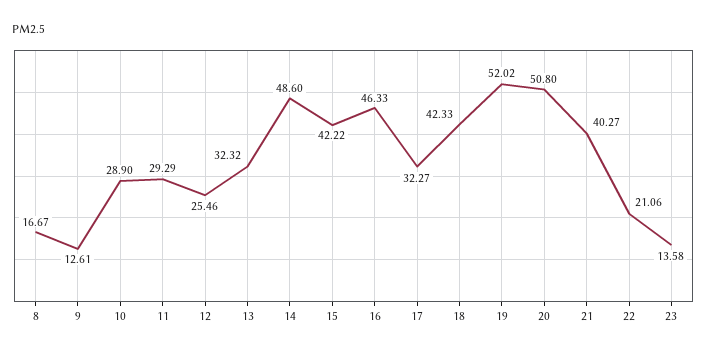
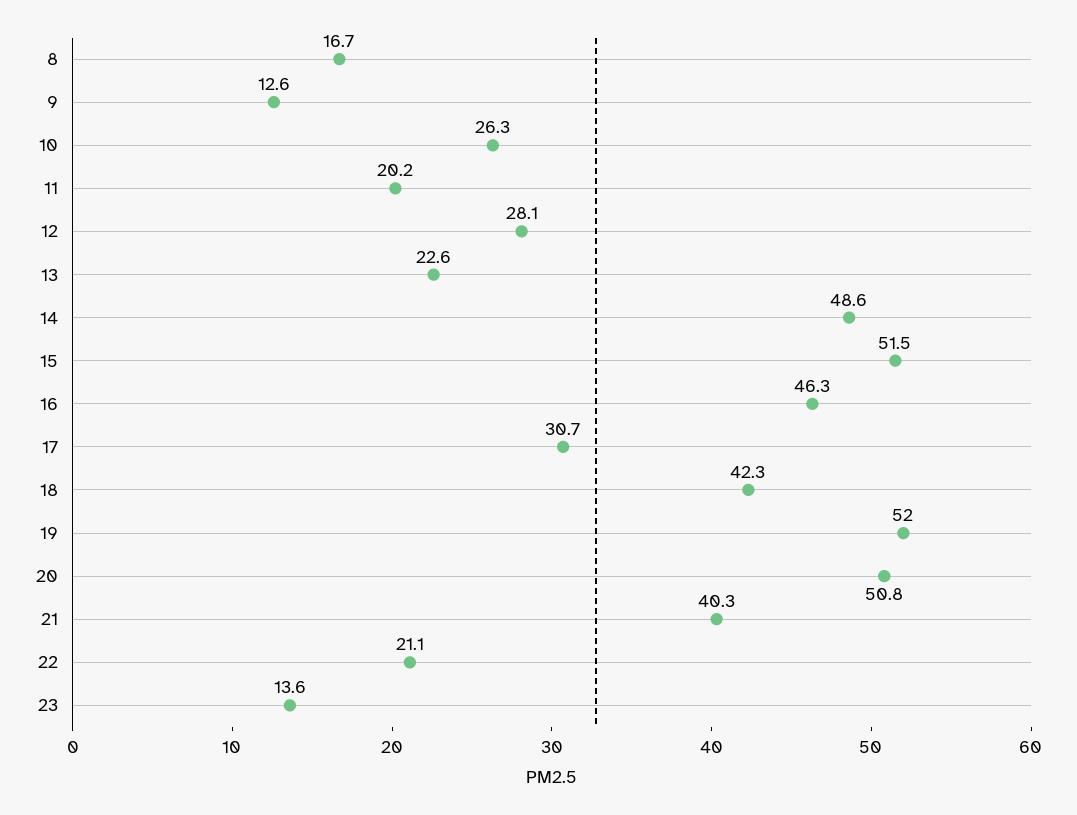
  {
    "8": 16.67,
    "9": 12.61,
-   "10": 28.9,
+   "10": 26.3,
-   "11": 29.29,
+   "11": 20.2,
-   "12": 25.46,
+   "12": 28.1,
-   "13": 32.32,
+   "13": 22.6,
    "14": 48.6,
-   "15": 42.22,
+   "15": 51.5,
    "16": 46.33,
-   "17": 32.27,
+   "17": 30.7,
    "18": 42.33,
    "19": 52.02,
    "20": 50.8,
    "21": 40.27,
    "22": 21.06,
    "23": 13.58
  }

